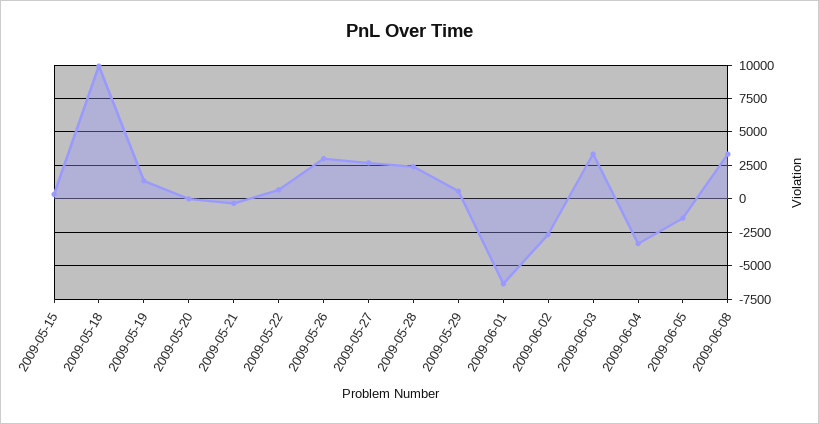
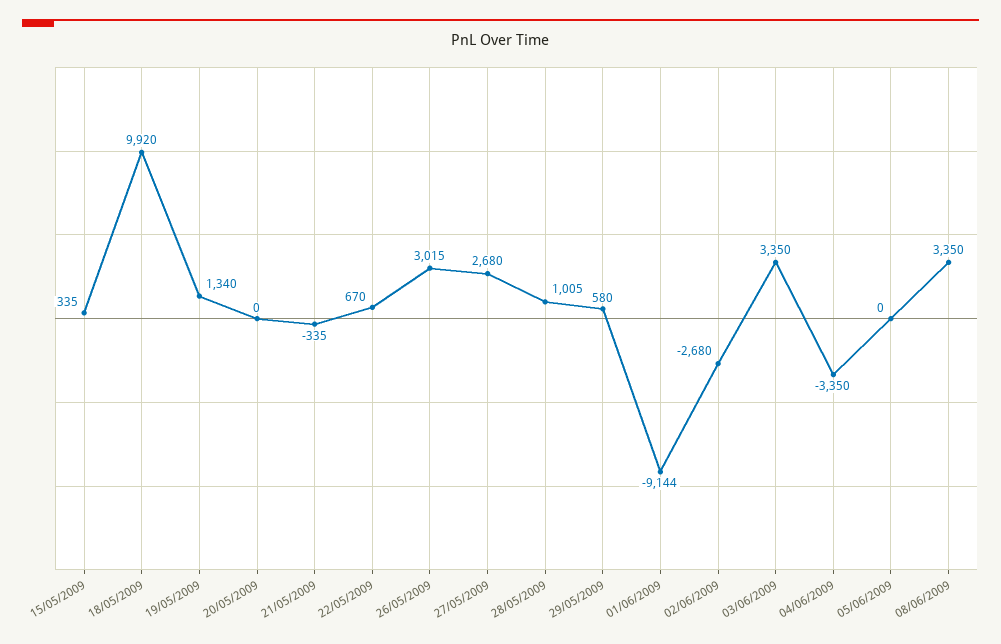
  {
    "2009-05-15": 335,
    "2009-05-18": 9920,
    "2009-05-19": 1340,
    "2009-05-20": 0,
    "2009-05-21": -335,
    "2009-05-22": 670,
    "2009-05-26": 3015,
    "2009-05-27": 2680,
-   "2009-05-28": 2500,
+   "2009-05-28": 1005,
    "2009-05-29": 580,
-   "2009-06-01": -6500,
+   "2009-06-01": -9144,
    "2009-06-02": -2680,
    "2009-06-03": 3350,
    "2009-06-04": -3350,
-   "2009-06-05": -1500,
+   "2009-06-05": 0,
    "2009-06-08": 3350
  }

